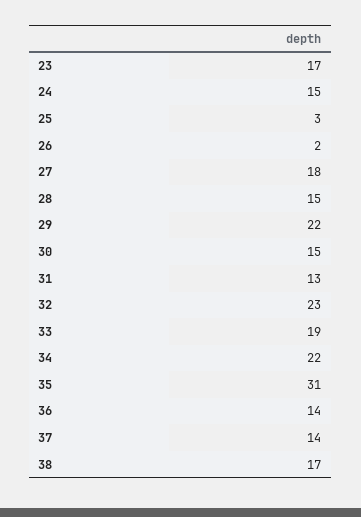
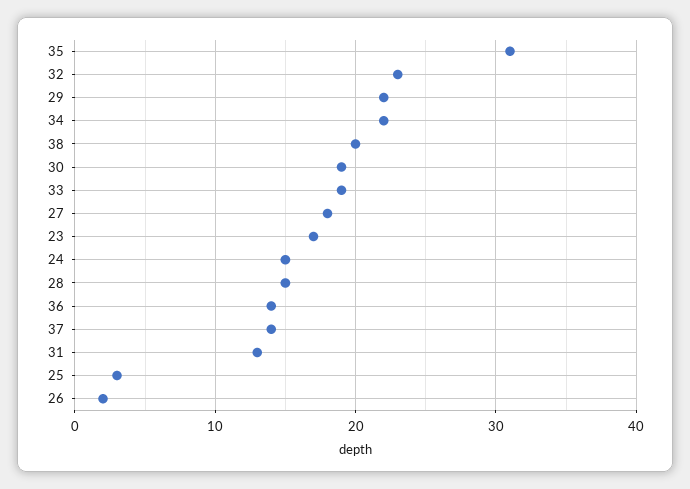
  {
    "23": 17,
    "24": 15,
    "25": 3,
    "26": 2,
    "27": 18,
    "28": 15,
    "29": 22,
-   "30": 15,
+   "30": 19,
    "31": 13,
    "32": 23,
    "33": 19,
    "34": 22,
    "35": 31,
    "36": 14,
    "37": 14,
-   "38": 17
+   "38": 20
  }

